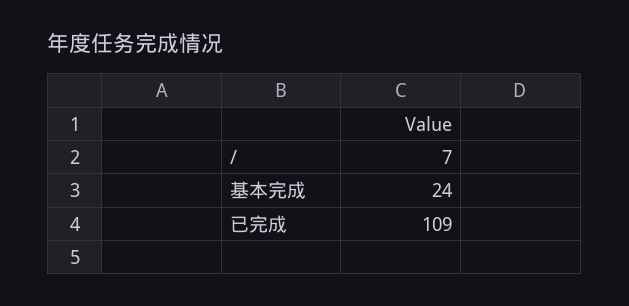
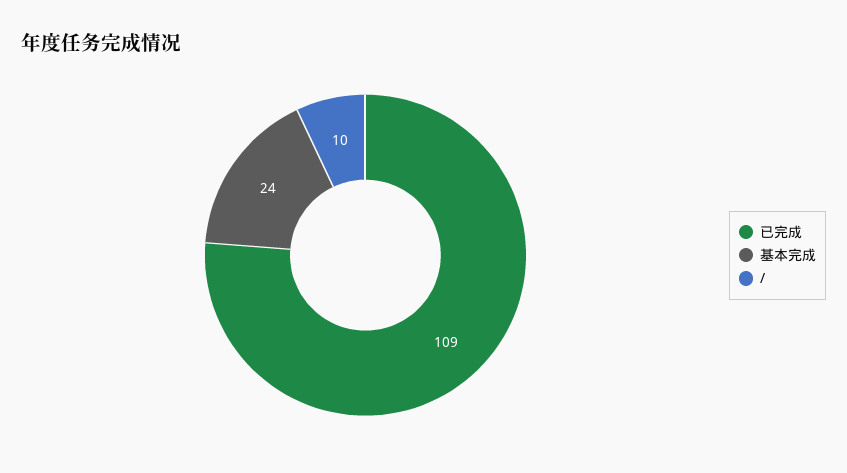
  {
-   "/": 7,
+   "/": 10,
    "基本完成": 24,
    "已完成": 109
  }

